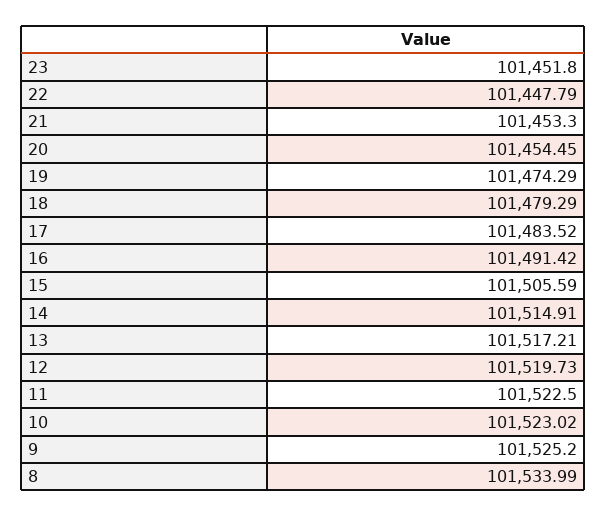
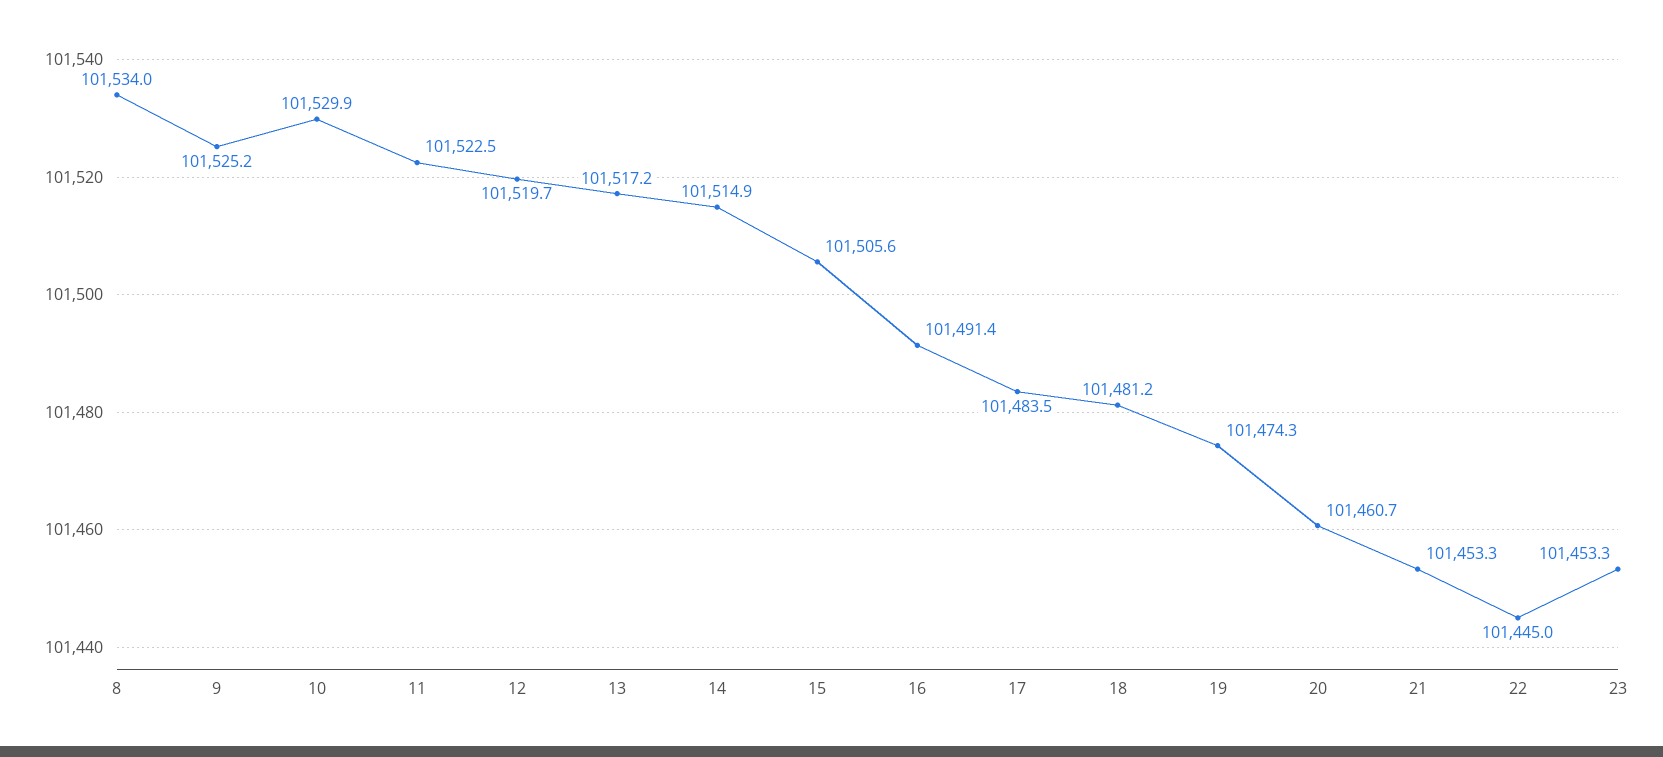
  {
-   "23": 101451.8,
+   "23": 101453.3,
-   "22": 101447.79,
+   "22": 101445,
    "21": 101453.3,
-   "20": 101454.45,
+   "20": 101460.7,
    "19": 101474.29,
-   "18": 101479.29,
+   "18": 101481.2,
    "17": 101483.52,
    "16": 101491.42,
    "15": 101505.59,
    "14": 101514.91,
    "13": 101517.21,
    "12": 101519.73,
    "11": 101522.5,
-   "10": 101523.02,
+   "10": 101529.9,
    "9": 101525.2,
    "8": 101533.99
  }

